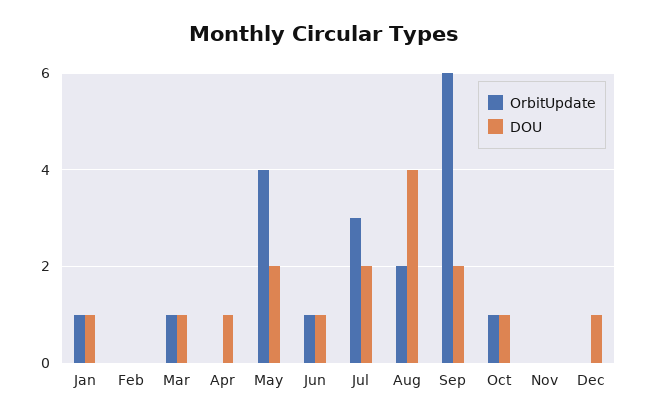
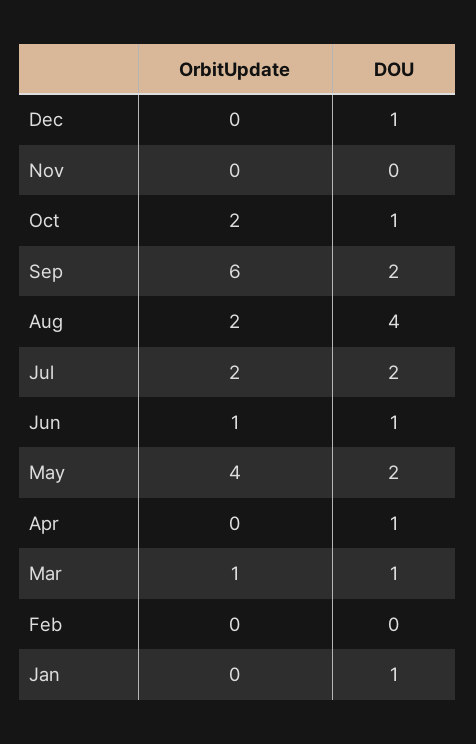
  {
    "OrbitUpdate": {
-     "Jan": 1,
+     "Jan": 0,
      "Feb": 0,
      "Mar": 1,
      "Apr": 0,
      "May": 4,
      "Jun": 1,
-     "Jul": 3,
+     "Jul": 2,
      "Aug": 2,
      "Sep": 6,
-     "Oct": 1,
+     "Oct": 2,
      "Nov": 0,
      "Dec": 0
    },
    "DOU": {
      "Jan": 1,
      "Feb": 0,
      "Mar": 1,
      "Apr": 1,
      "May": 2,
      "Jun": 1,
      "Jul": 2,
      "Aug": 4,
      "Sep": 2,
      "Oct": 1,
      "Nov": 0,
      "Dec": 1
    }
  }

